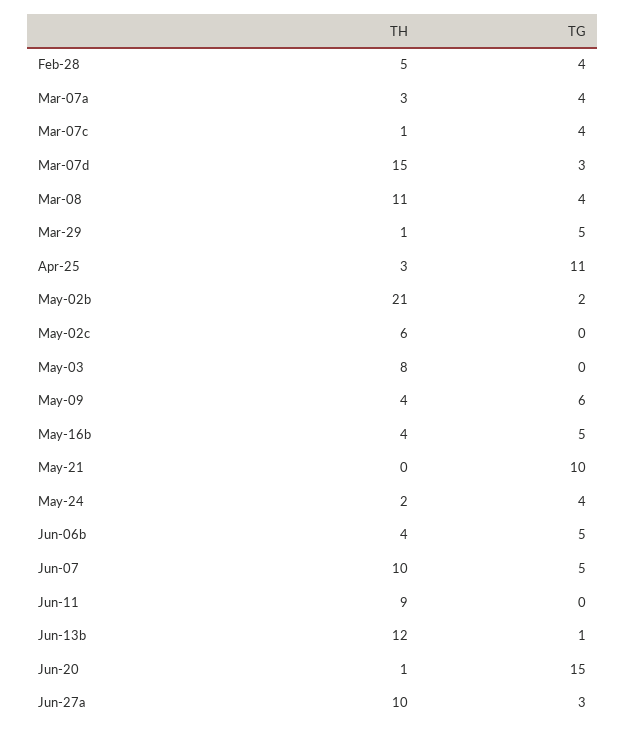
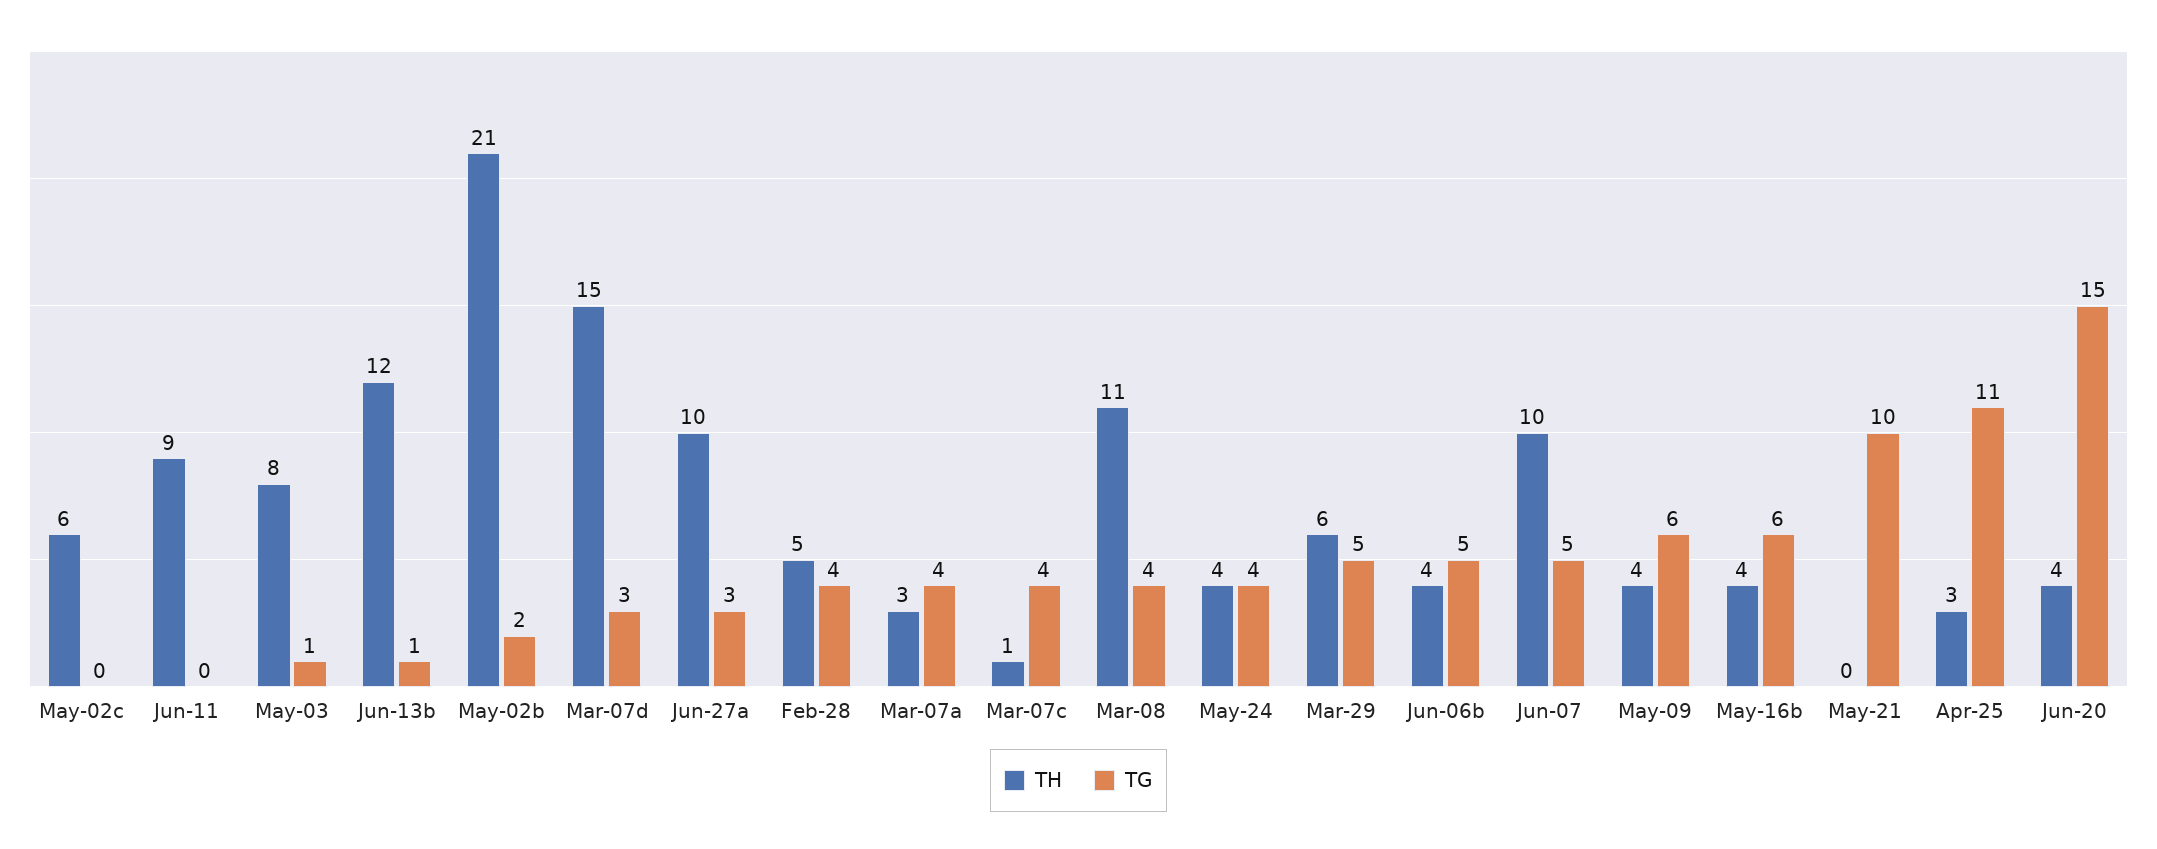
  {
    "TH": {
      "Feb-28": 5,
      "Mar-07a": 3,
      "Mar-07c": 1,
      "Mar-07d": 15,
      "Mar-08": 11,
-     "Mar-29": 1,
+     "Mar-29": 6,
      "Apr-25": 3,
      "May-02b": 21,
      "May-02c": 6,
      "May-03": 8,
      "May-09": 4,
      "May-16b": 4,
      "May-21": 0,
-     "May-24": 2,
+     "May-24": 4,
      "Jun-06b": 4,
      "Jun-07": 10,
      "Jun-11": 9,
      "Jun-13b": 12,
-     "Jun-20": 1,
+     "Jun-20": 4,
      "Jun-27a": 10
    },
    "TG": {
      "Feb-28": 4,
      "Mar-07a": 4,
      "Mar-07c": 4,
      "Mar-07d": 3,
      "Mar-08": 4,
      "Mar-29": 5,
      "Apr-25": 11,
      "May-02b": 2,
      "May-02c": 0,
-     "May-03": 0,
+     "May-03": 1,
      "May-09": 6,
-     "May-16b": 5,
+     "May-16b": 6,
      "May-21": 10,
      "May-24": 4,
      "Jun-06b": 5,
      "Jun-07": 5,
      "Jun-11": 0,
      "Jun-13b": 1,
      "Jun-20": 15,
      "Jun-27a": 3
    }
  }

